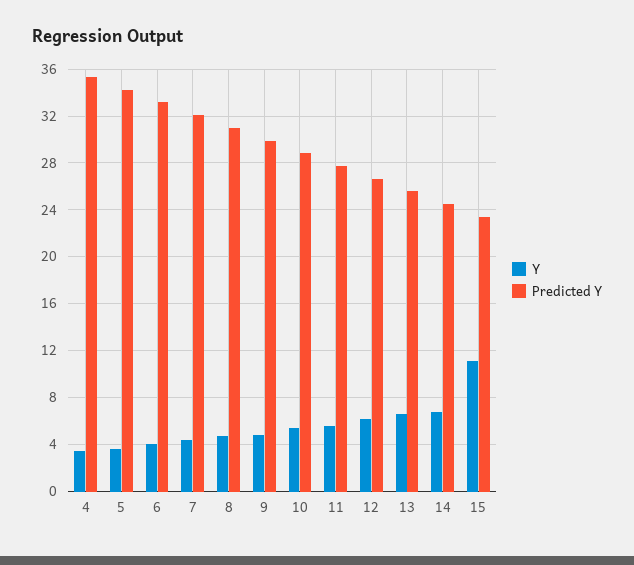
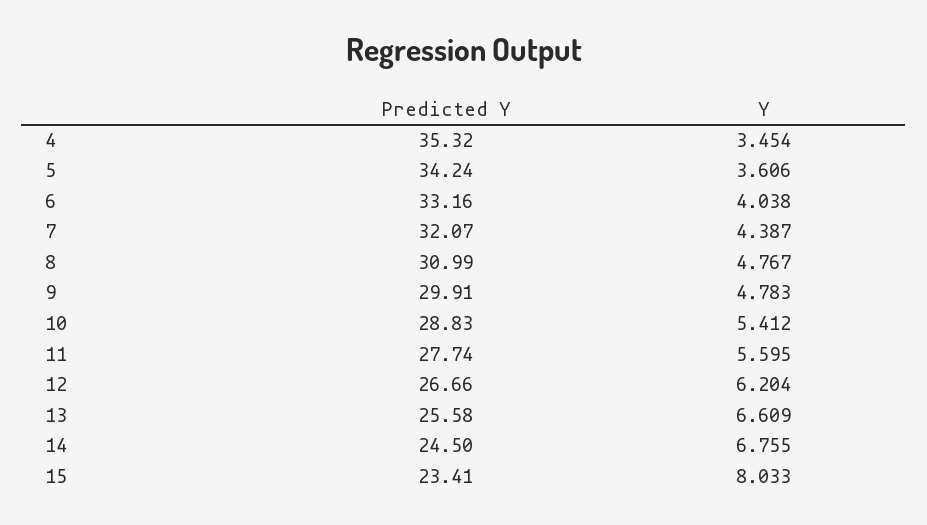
  {
    "Y": {
      "4": 3.454,
      "5": 3.606,
      "6": 4.038,
      "7": 4.387,
      "8": 4.767,
      "9": 4.783,
      "10": 5.412,
      "11": 5.595,
      "12": 6.204,
      "13": 6.609,
      "14": 6.755,
-     "15": 11
+     "15": 8.033
    },
    "Predicted Y": {
      "4": 35.32,
      "5": 34.24,
      "6": 33.16,
      "7": 32.07,
      "8": 30.99,
      "9": 29.91,
      "10": 28.83,
      "11": 27.74,
      "12": 26.66,
      "13": 25.58,
      "14": 24.5,
      "15": 23.41
    }
  }

